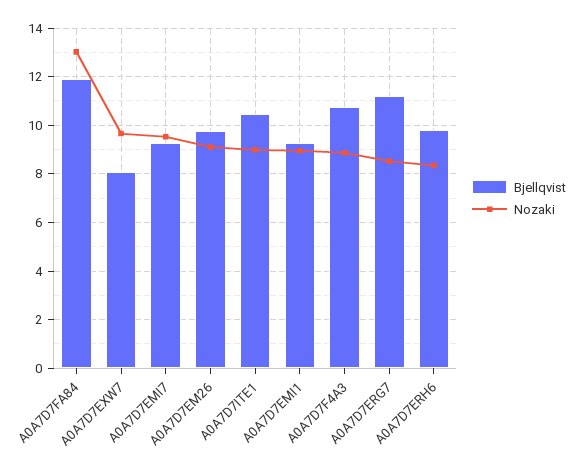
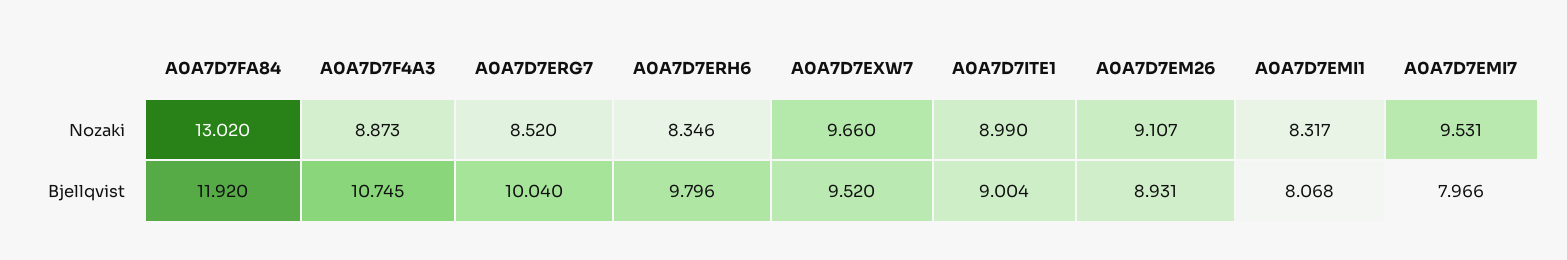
  {
    "Bjellqvist": {
      "A0A7D7FA84": 11.92,
-     "A0A7D7EXW7": 8,
+     "A0A7D7EXW7": 9.52,
-     "A0A7D7EMI7": 9.25,
+     "A0A7D7EMI7": 7.966,
-     "A0A7D7EM26": 9.75,
+     "A0A7D7EM26": 8.931,
-     "A0A7D7ITE1": 10.5,
+     "A0A7D7ITE1": 9.004,
-     "A0A7D7EMI1": 9.25,
+     "A0A7D7EMI1": 8.068,
      "A0A7D7F4A3": 10.745,
-     "A0A7D7ERG7": 11.25,
+     "A0A7D7ERG7": 10.04,
      "A0A7D7ERH6": 9.796
    },
    "Nozaki": {
      "A0A7D7FA84": 13.02,
      "A0A7D7EXW7": 9.66,
      "A0A7D7EMI7": 9.531,
      "A0A7D7EM26": 9.107,
      "A0A7D7ITE1": 8.99,
-     "A0A7D7EMI1": 9,
+     "A0A7D7EMI1": 8.317,
      "A0A7D7F4A3": 8.873,
      "A0A7D7ERG7": 8.52,
      "A0A7D7ERH6": 8.346
    }
  }

